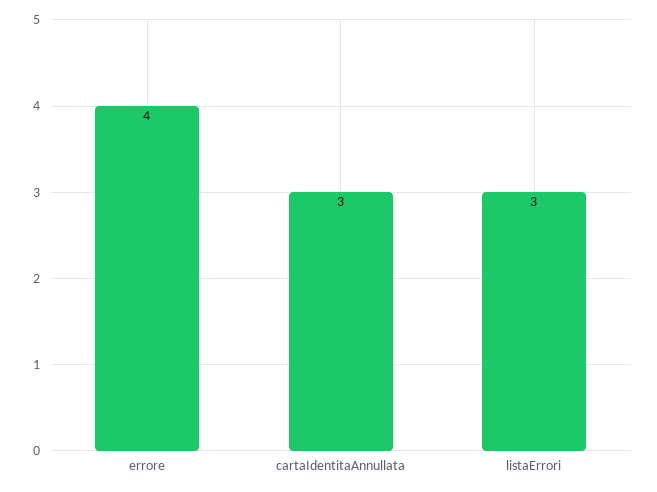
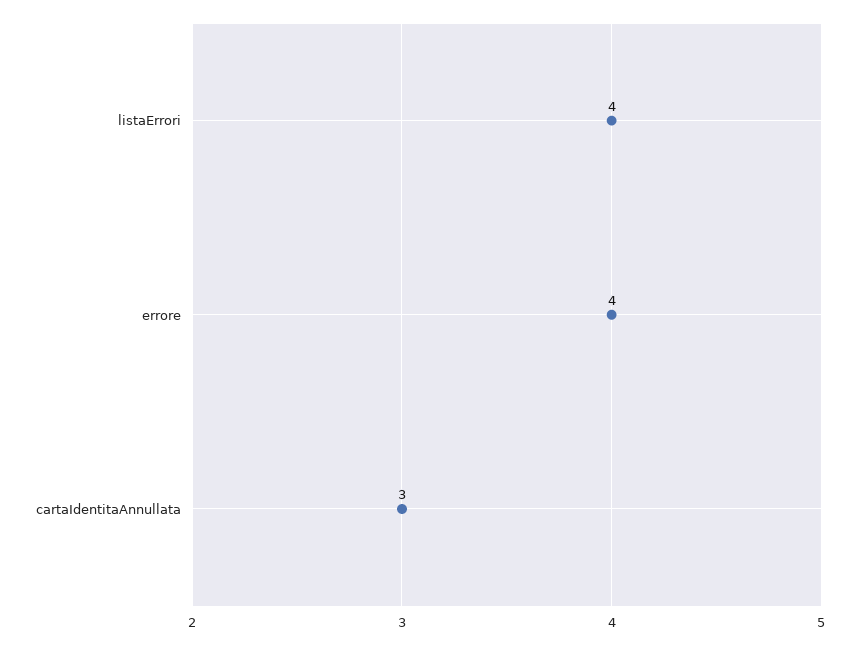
  {
    "errore": 4,
    "cartaIdentitaAnnullata": 3,
-   "listaErrori": 3
+   "listaErrori": 4
  }

